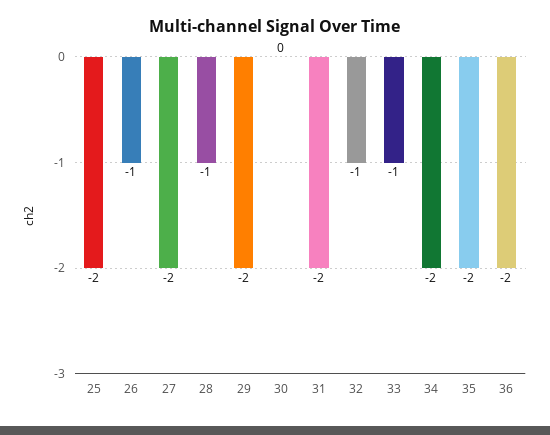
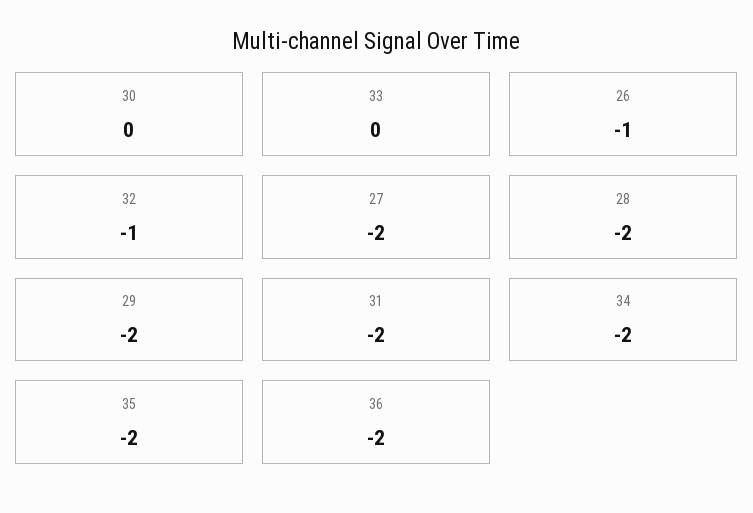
  {
-   "25": -2,
    "26": -1,
    "27": -2,
-   "28": -1,
+   "28": -2,
    "29": -2,
    "30": 0,
    "31": -2,
    "32": -1,
-   "33": -1,
+   "33": 0,
    "34": -2,
    "35": -2,
    "36": -2
  }

